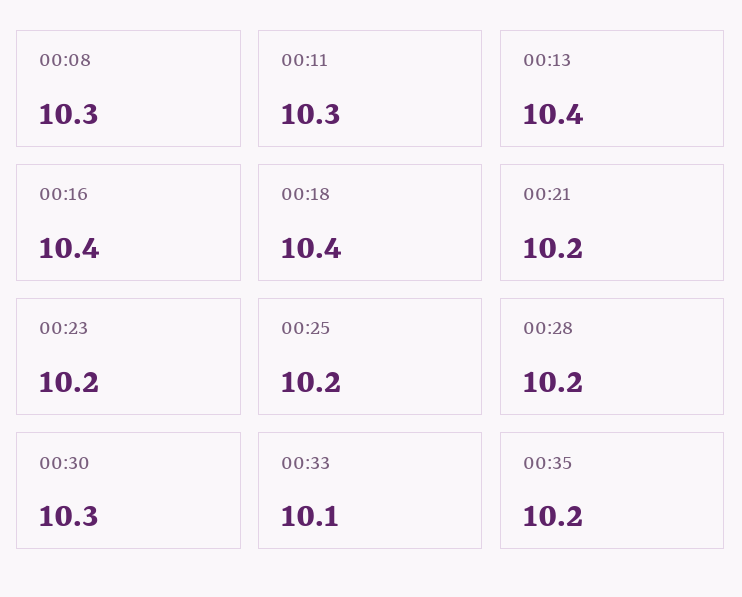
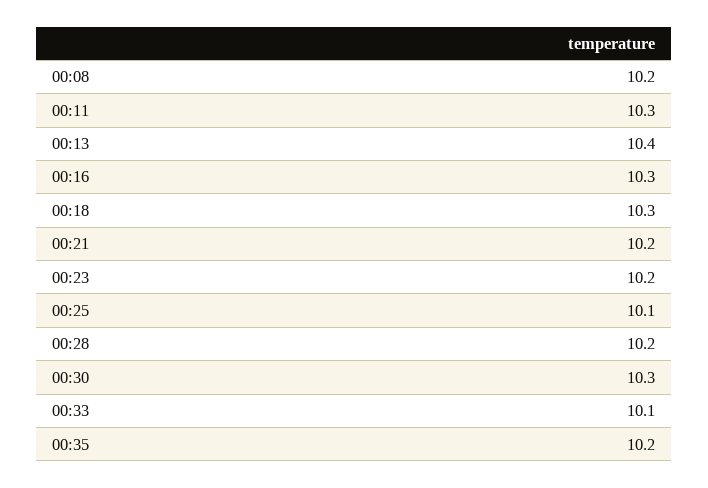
  {
-   "00:08": 10.3,
+   "00:08": 10.2,
    "00:11": 10.3,
    "00:13": 10.4,
-   "00:16": 10.4,
+   "00:16": 10.3,
-   "00:18": 10.4,
+   "00:18": 10.3,
    "00:21": 10.2,
    "00:23": 10.2,
-   "00:25": 10.2,
+   "00:25": 10.1,
    "00:28": 10.2,
    "00:30": 10.3,
    "00:33": 10.1,
    "00:35": 10.2
  }

